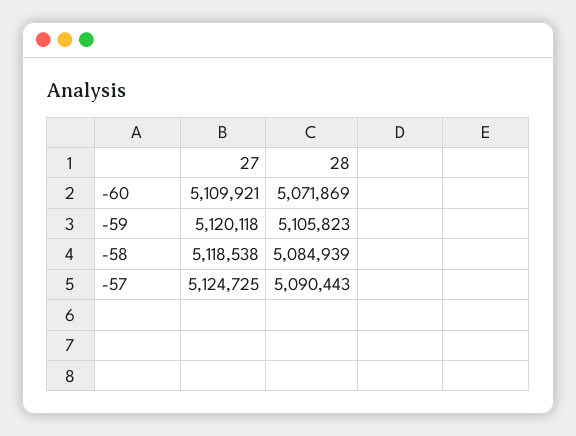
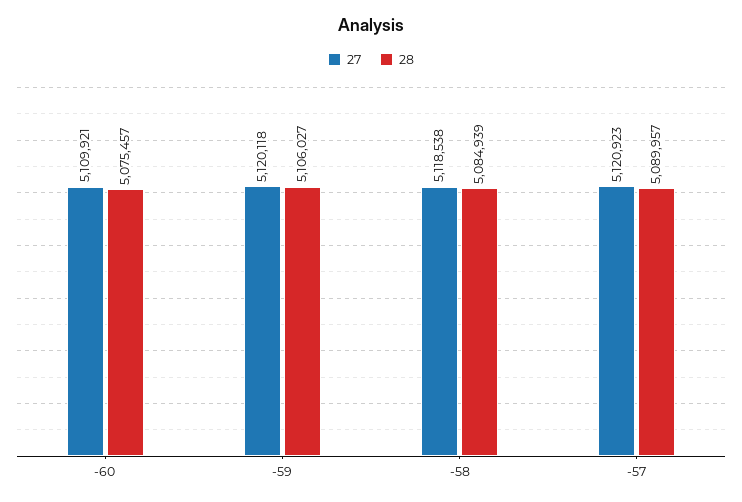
  {
    "27": {
      "-60": 5109921,
      "-59": 5120118,
      "-58": 5118538,
-     "-57": 5124725
+     "-57": 5120923
    },
    "28": {
-     "-60": 5071869,
+     "-60": 5075457,
-     "-59": 5105823,
+     "-59": 5106027,
      "-58": 5084939,
-     "-57": 5090443
+     "-57": 5089957
    }
  }

